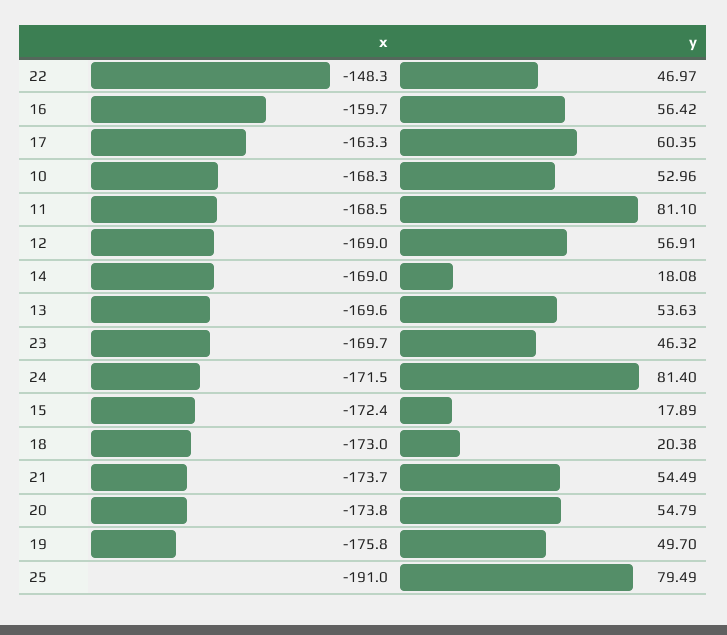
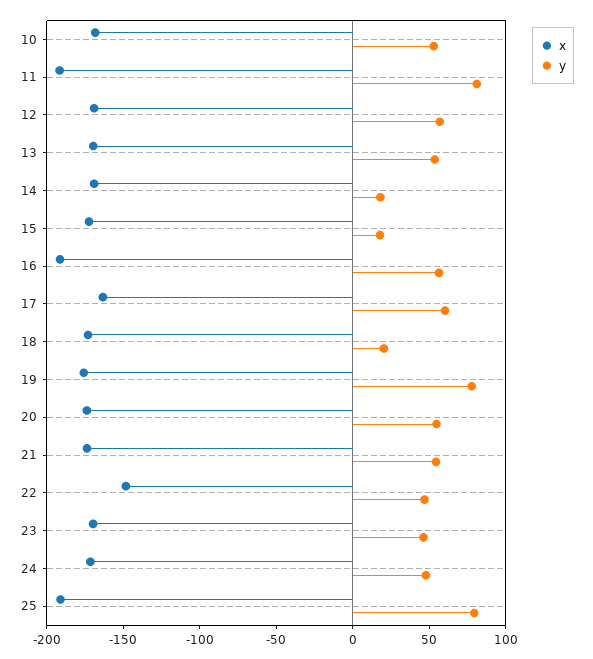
  {
    "x": {
      "22": -148.3,
-     "16": -159.7,
+     "16": -190,
      "17": -163.3,
      "10": -168.3,
-     "11": -168.5,
+     "11": -190,
      "12": -169,
      "14": -169,
      "13": -169.6,
      "23": -169.7,
      "24": -171.5,
      "15": -172.4,
      "18": -173,
      "21": -173.7,
      "20": -173.8,
      "19": -175.8,
      "25": -191
    },
    "y": {
      "22": 46.97,
      "16": 56.42,
      "17": 60.35,
      "10": 52.96,
      "11": 81.1,
      "12": 56.91,
      "14": 18.08,
      "13": 53.63,
      "23": 46.32,
-     "24": 81.4,
+     "24": 50,
      "15": 17.89,
      "18": 20.38,
      "21": 54.49,
      "20": 54.79,
-     "19": 49.7,
+     "19": 80,
      "25": 79.49
    }
  }

